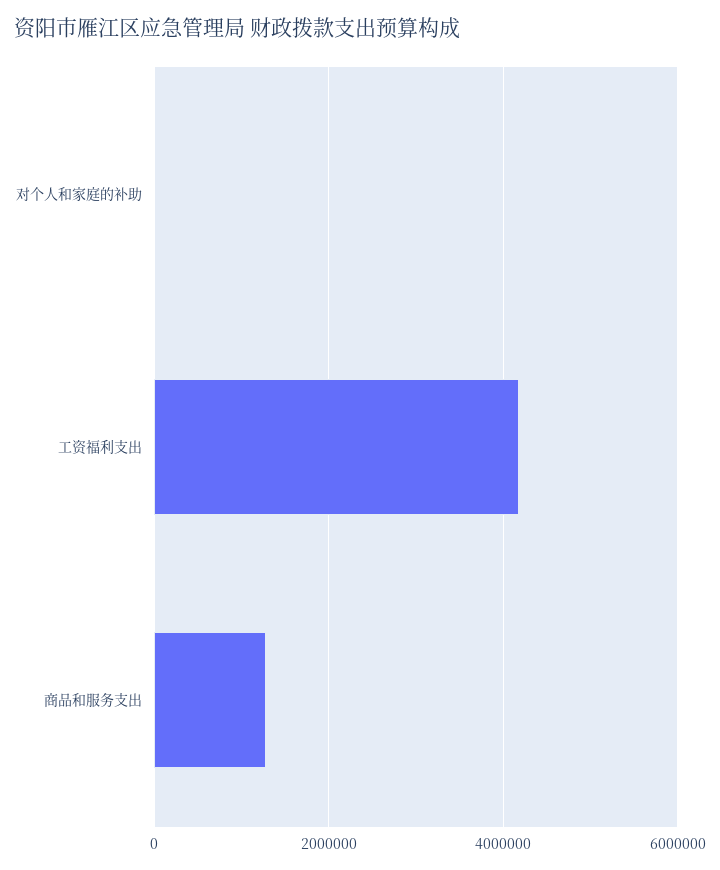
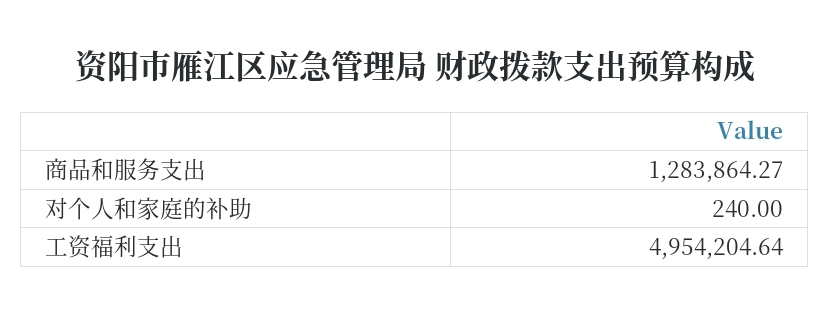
  {
    "对个人和家庭的补助": 240,
-   "工资福利支出": 4200000,
+   "工资福利支出": 4954204.64,
    "商品和服务支出": 1283864.27
  }

